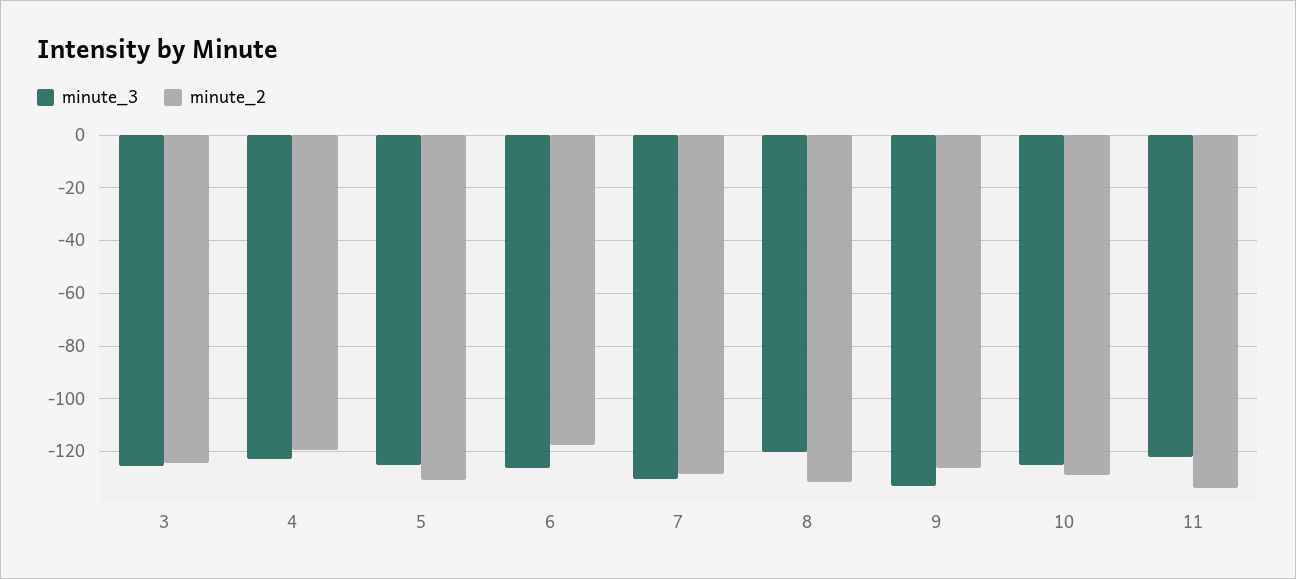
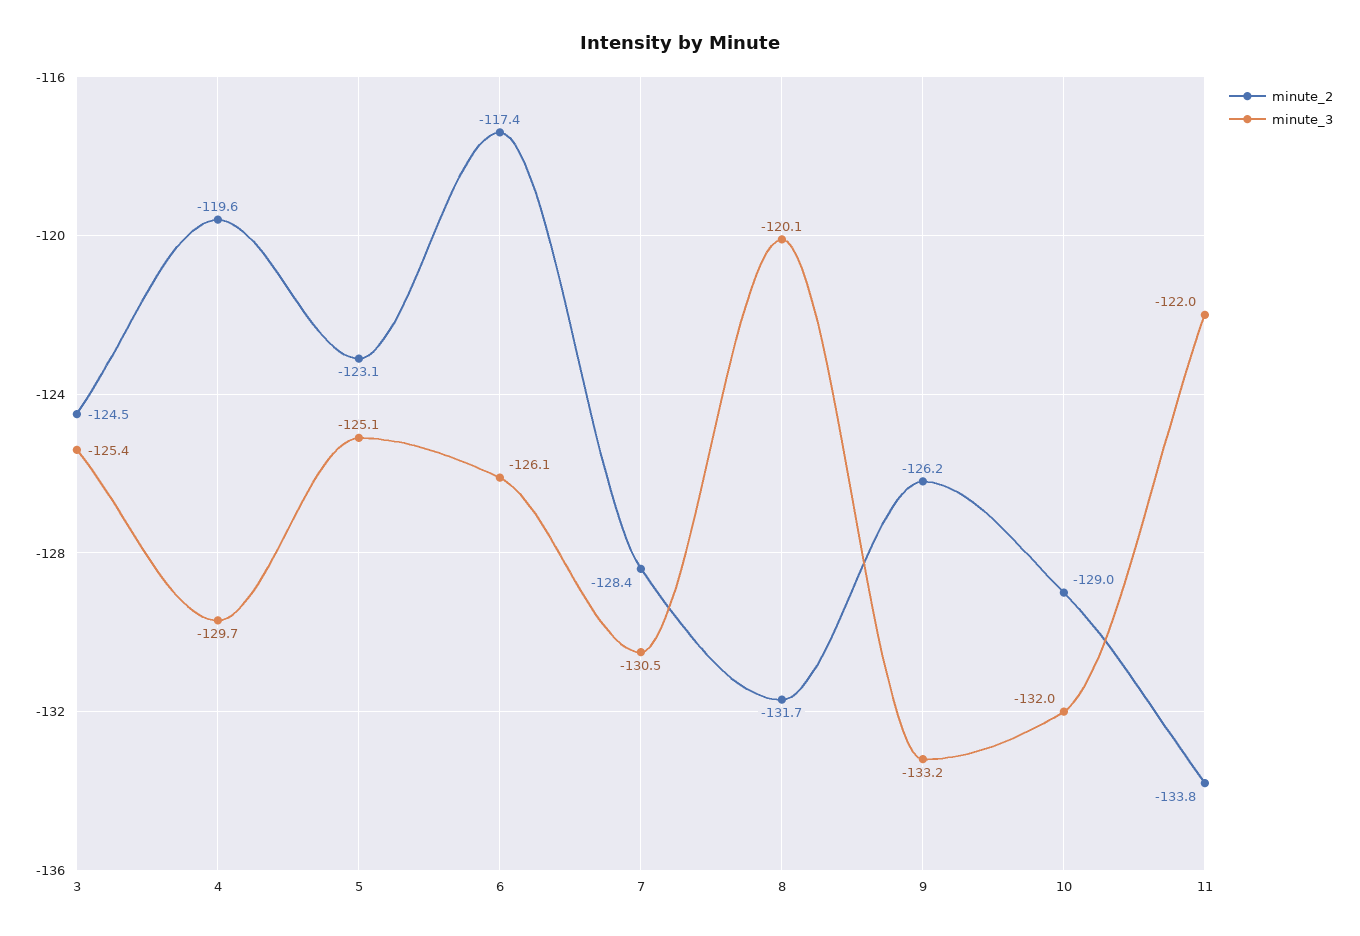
  {
    "minute_3": {
      "3": -125.4,
-     "4": -122.5,
+     "4": -129.7,
      "5": -125.1,
      "6": -126.1,
      "7": -130.5,
      "8": -120.1,
      "9": -133.2,
-     "10": -125,
+     "10": -132,
      "11": -122
    },
    "minute_2": {
      "3": -124.5,
      "4": -119.6,
-     "5": -130,
+     "5": -123.1,
      "6": -117.4,
      "7": -128.4,
      "8": -131.7,
      "9": -126.2,
      "10": -129,
      "11": -133.8
    }
  }

